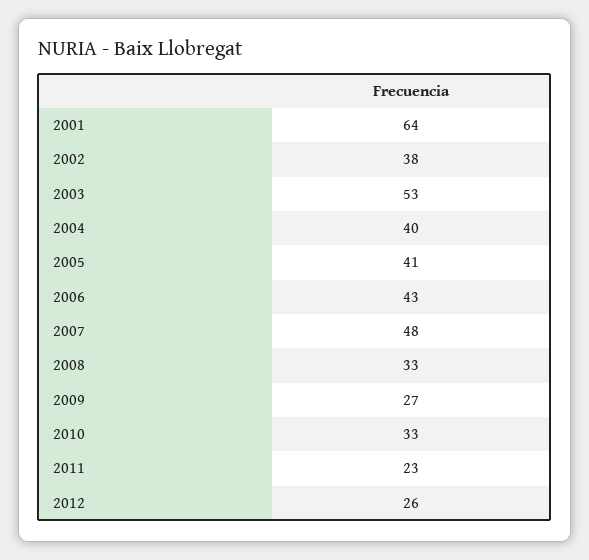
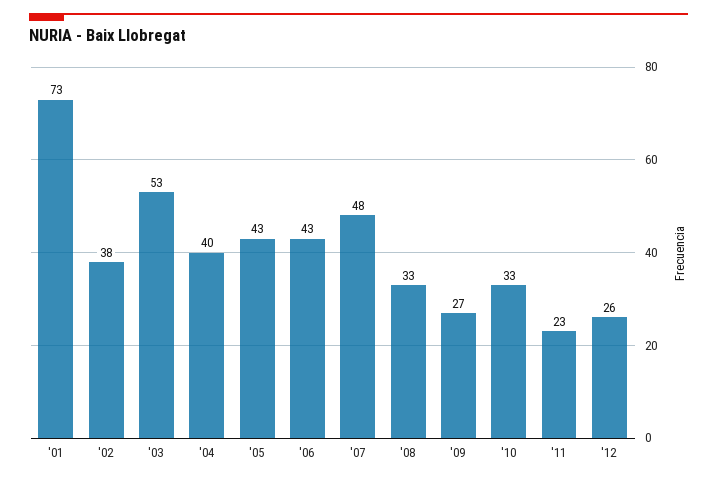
  {
-   "2001": 64,
+   "2001": 73,
    "2002": 38,
    "2003": 53,
    "2004": 40,
-   "2005": 41,
+   "2005": 43,
    "2006": 43,
    "2007": 48,
    "2008": 33,
    "2009": 27,
    "2010": 33,
    "2011": 23,
    "2012": 26
  }

